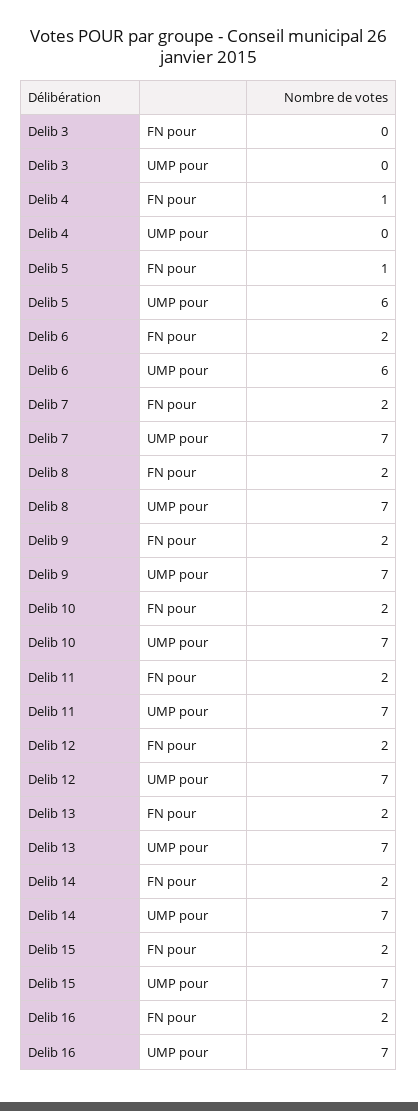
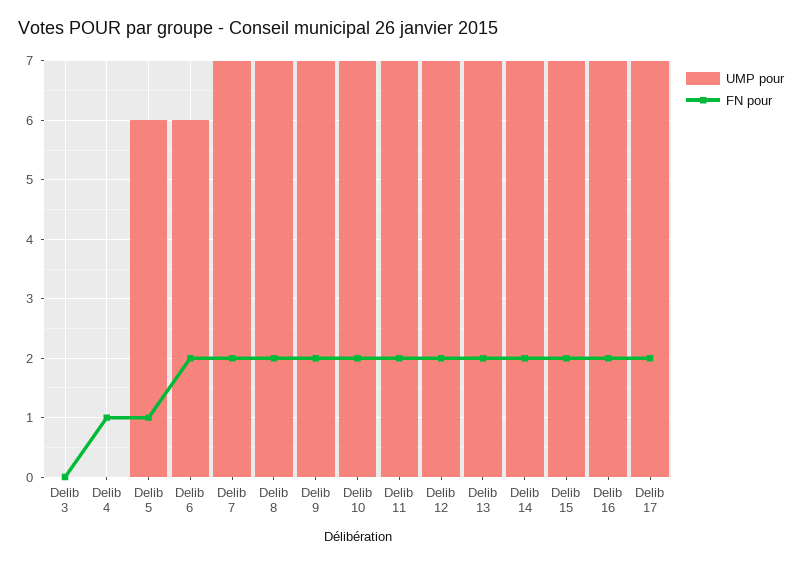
  {
    "FN pour": {
      "Delib 3": 0,
      "Delib 4": 1,
      "Delib 5": 1,
      "Delib 6": 2,
      "Delib 7": 2,
      "Delib 8": 2,
      "Delib 9": 2,
      "Delib 10": 2,
      "Delib 11": 2,
      "Delib 12": 2,
      "Delib 13": 2,
      "Delib 14": 2,
      "Delib 15": 2,
-     "Delib 16": 2
+     "Delib 16": 2,
+     "Delib 17": 2
    },
    "UMP pour": {
      "Delib 3": 0,
      "Delib 4": 0,
      "Delib 5": 6,
      "Delib 6": 6,
      "Delib 7": 7,
      "Delib 8": 7,
      "Delib 9": 7,
      "Delib 10": 7,
      "Delib 11": 7,
      "Delib 12": 7,
      "Delib 13": 7,
      "Delib 14": 7,
      "Delib 15": 7,
-     "Delib 16": 7
+     "Delib 16": 7,
+     "Delib 17": 7
    }
  }

